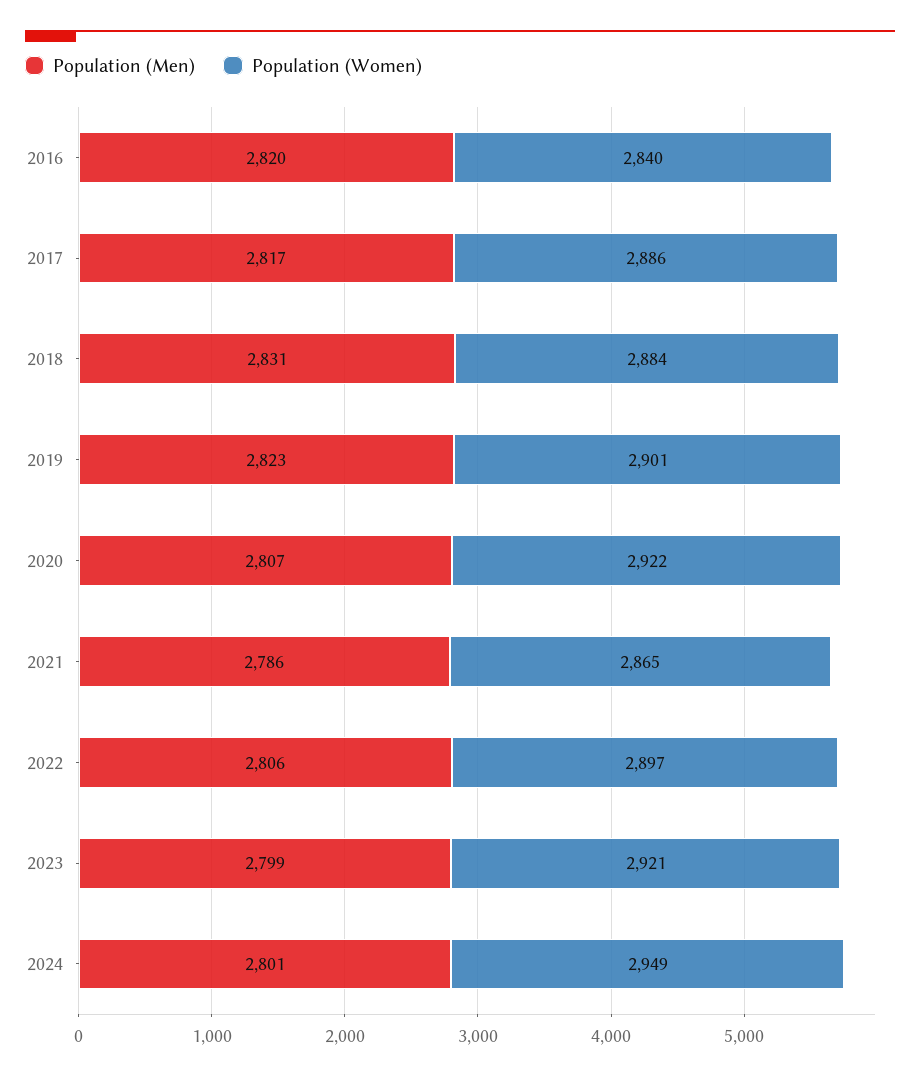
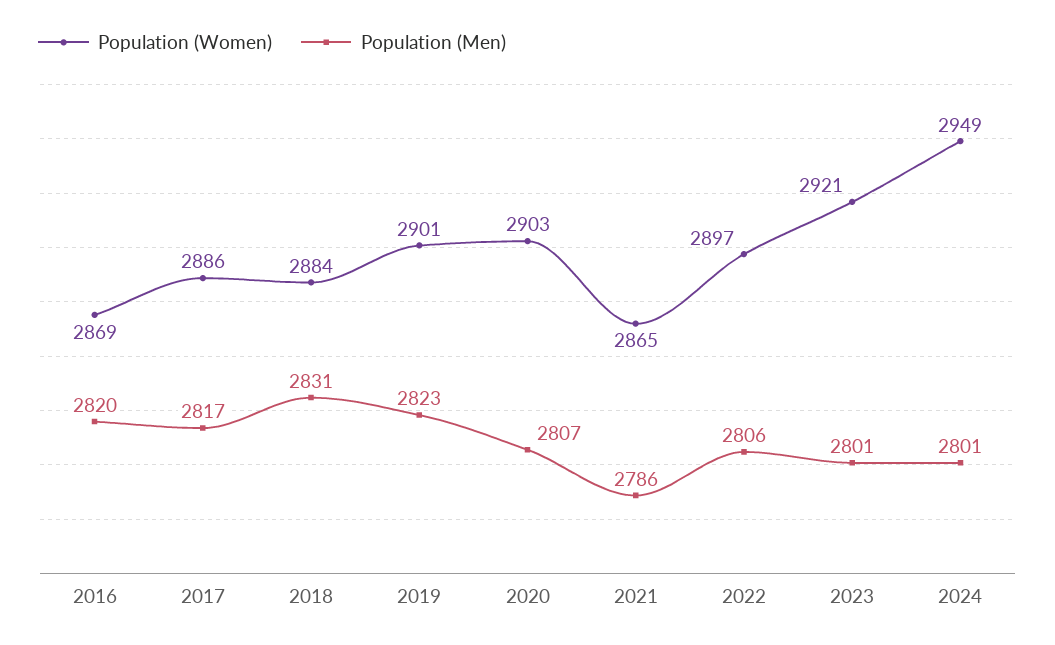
  {
    "Population (Men)": {
      "2016": 2820,
      "2017": 2817,
      "2018": 2831,
      "2019": 2823,
      "2020": 2807,
      "2021": 2786,
      "2022": 2806,
-     "2023": 2799,
+     "2023": 2801,
      "2024": 2801
    },
    "Population (Women)": {
-     "2016": 2840,
+     "2016": 2869,
      "2017": 2886,
      "2018": 2884,
      "2019": 2901,
-     "2020": 2922,
+     "2020": 2903,
      "2021": 2865,
      "2022": 2897,
      "2023": 2921,
      "2024": 2949
    }
  }

